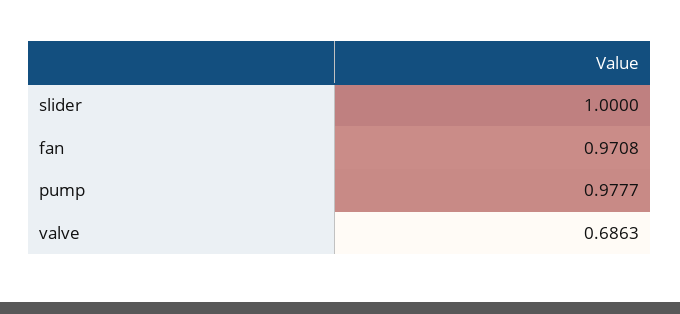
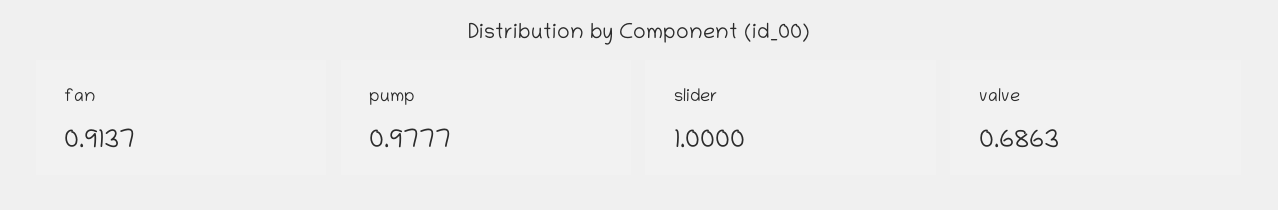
  {
    "slider": 1,
-   "fan": 0.9708,
+   "fan": 0.9137,
    "pump": 0.9777,
    "valve": 0.6863
  }

